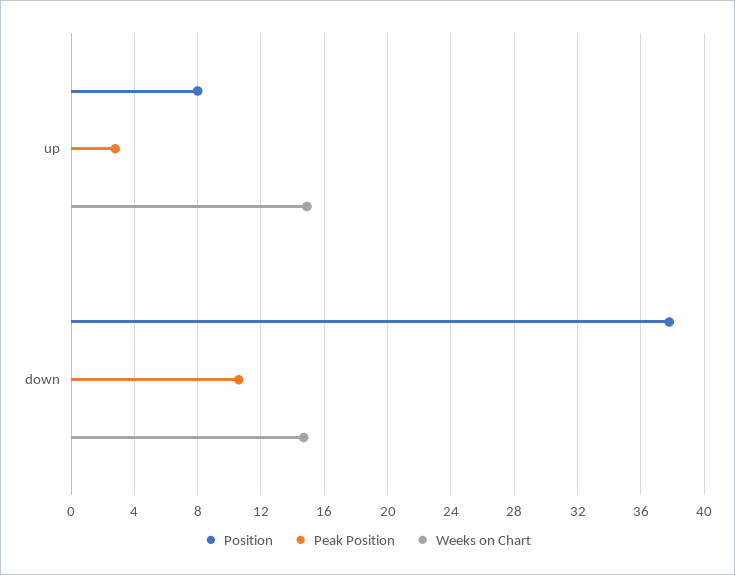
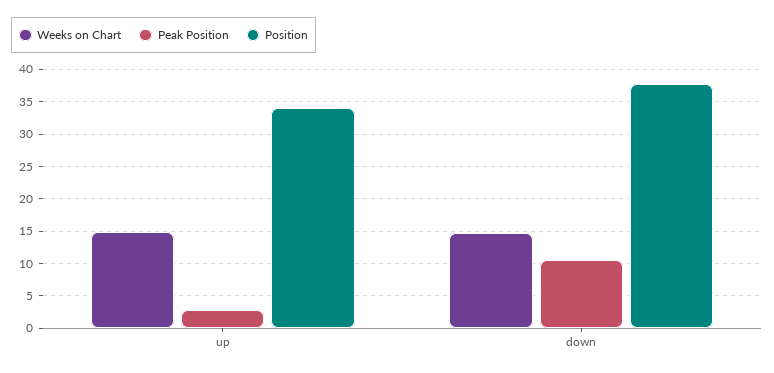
  {
    "Position": {
-     "up": 8,
+     "up": 34,
      "down": 38
    },
    "Peak Position": {
      "up": 3,
      "down": 10.5
    },
    "Weeks on Chart": {
      "up": 15,
      "down": 14.5
    }
  }

